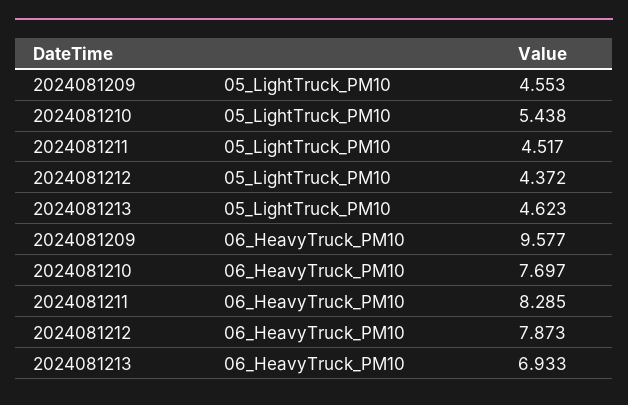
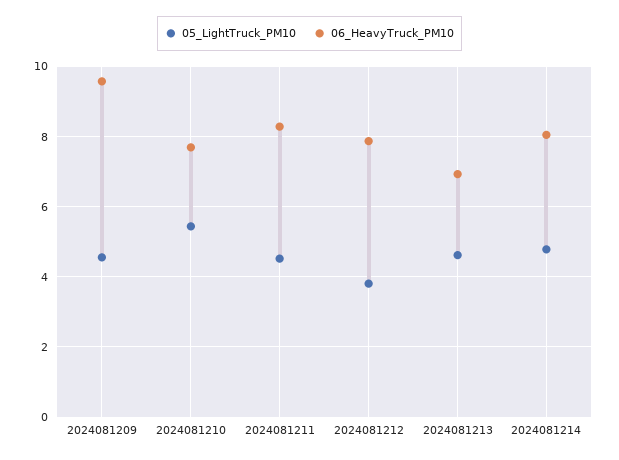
  {
    "05_LightTruck_PM10": {
      "2024081209": 4.553,
      "2024081210": 5.438,
      "2024081211": 4.517,
-     "2024081212": 4.372,
+     "2024081212": 3.8,
-     "2024081213": 4.623
+     "2024081213": 4.623,
+     "2024081214": 4.8
    },
    "06_HeavyTruck_PM10": {
      "2024081209": 9.577,
      "2024081210": 7.697,
      "2024081211": 8.285,
      "2024081212": 7.873,
-     "2024081213": 6.933
+     "2024081213": 6.933,
+     "2024081214": 8
    }
  }

